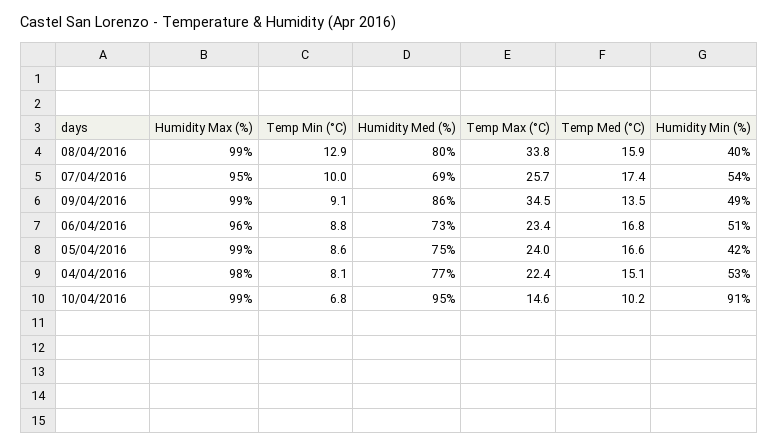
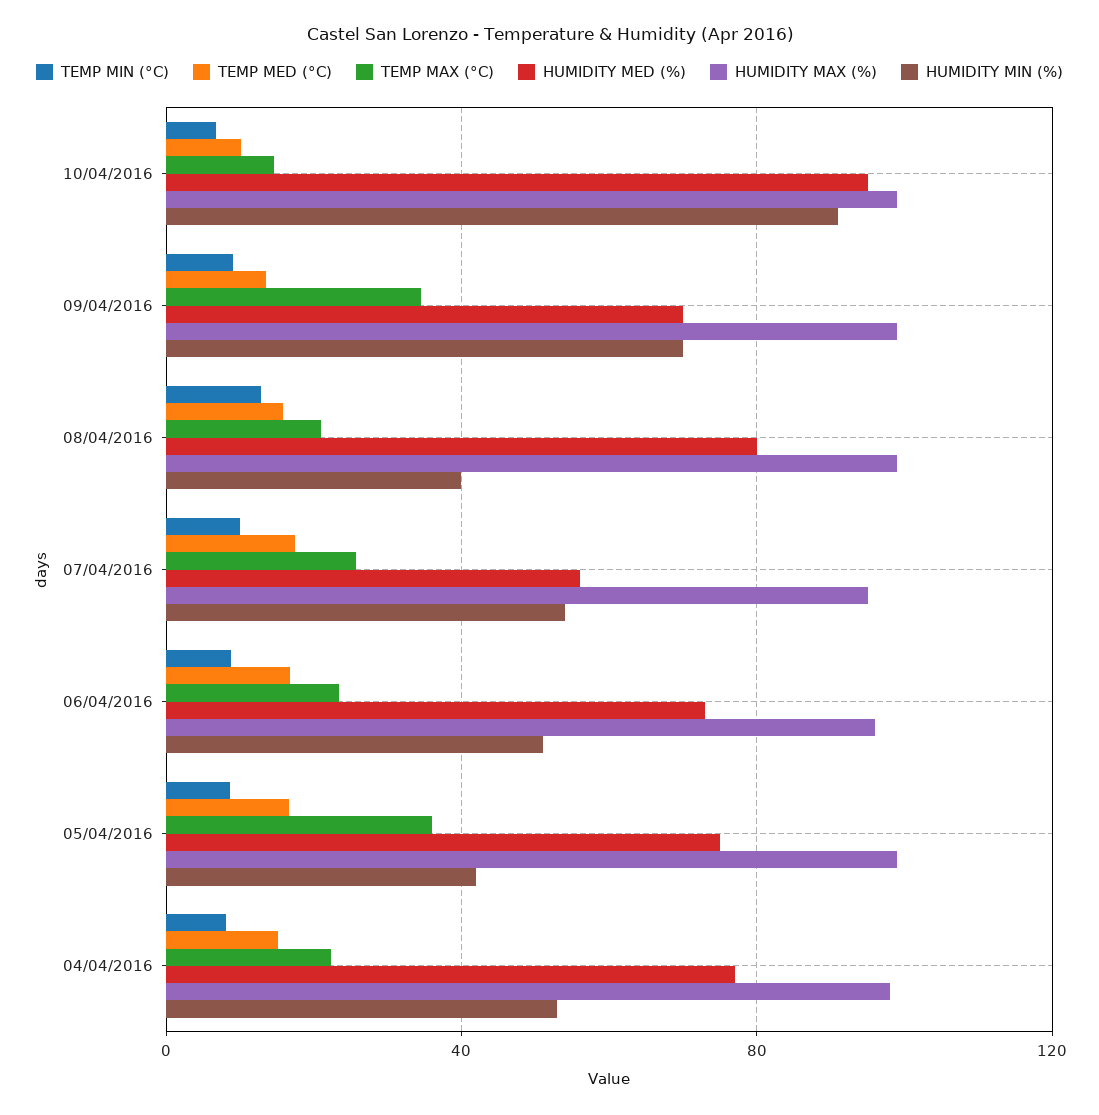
  {
    "Humidity Max (%)": {
      "08/04/2016": 99,
      "07/04/2016": 95,
      "09/04/2016": 99,
      "06/04/2016": 96,
      "05/04/2016": 99,
      "04/04/2016": 98,
      "10/04/2016": 99
    },
    "Temp Min (°C)": {
      "08/04/2016": 12.9,
      "07/04/2016": 10,
      "09/04/2016": 9.1,
      "06/04/2016": 8.8,
      "05/04/2016": 8.6,
      "04/04/2016": 8.1,
      "10/04/2016": 6.8
    },
    "Humidity Med (%)": {
      "08/04/2016": 80,
-     "07/04/2016": 69,
+     "07/04/2016": 55,
-     "09/04/2016": 86,
+     "09/04/2016": 70,
      "06/04/2016": 73,
      "05/04/2016": 75,
      "04/04/2016": 77,
      "10/04/2016": 95
    },
    "Temp Max (°C)": {
-     "08/04/2016": 33.8,
+     "08/04/2016": 20,
      "07/04/2016": 25.7,
      "09/04/2016": 34.5,
      "06/04/2016": 23.4,
-     "05/04/2016": 24,
+     "05/04/2016": 35,
      "04/04/2016": 22.4,
      "10/04/2016": 14.6
    },
    "Temp Med (°C)": {
      "08/04/2016": 15.9,
      "07/04/2016": 17.4,
      "09/04/2016": 13.5,
      "06/04/2016": 16.8,
      "05/04/2016": 16.6,
      "04/04/2016": 15.1,
      "10/04/2016": 10.2
    },
    "Humidity Min (%)": {
      "08/04/2016": 40,
      "07/04/2016": 54,
-     "09/04/2016": 49,
+     "09/04/2016": 70,
      "06/04/2016": 51,
      "05/04/2016": 42,
      "04/04/2016": 53,
      "10/04/2016": 91
    }
  }

